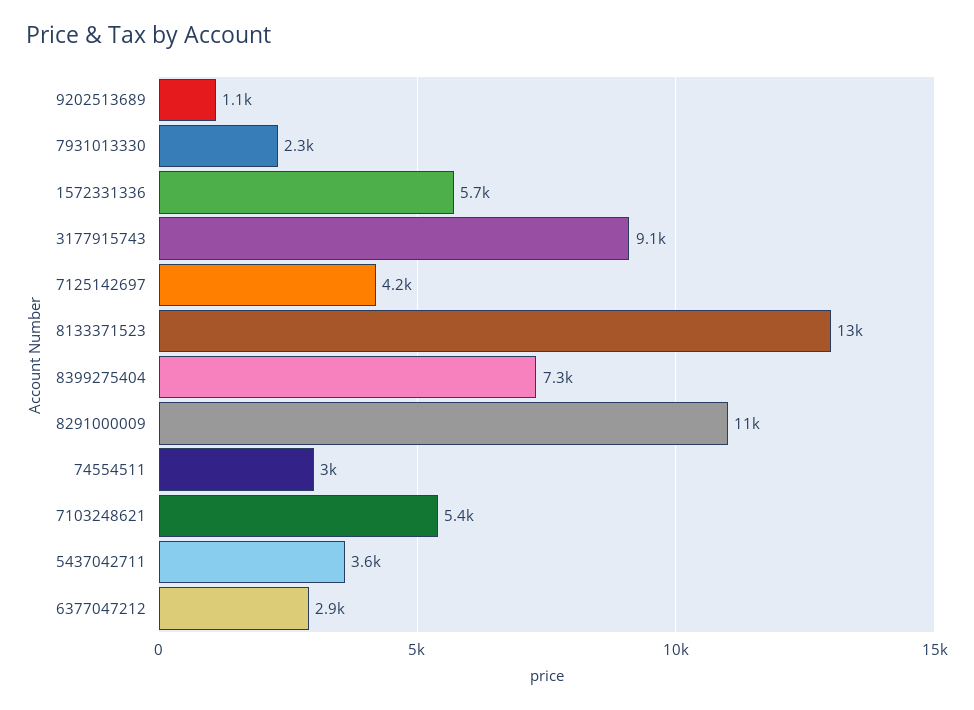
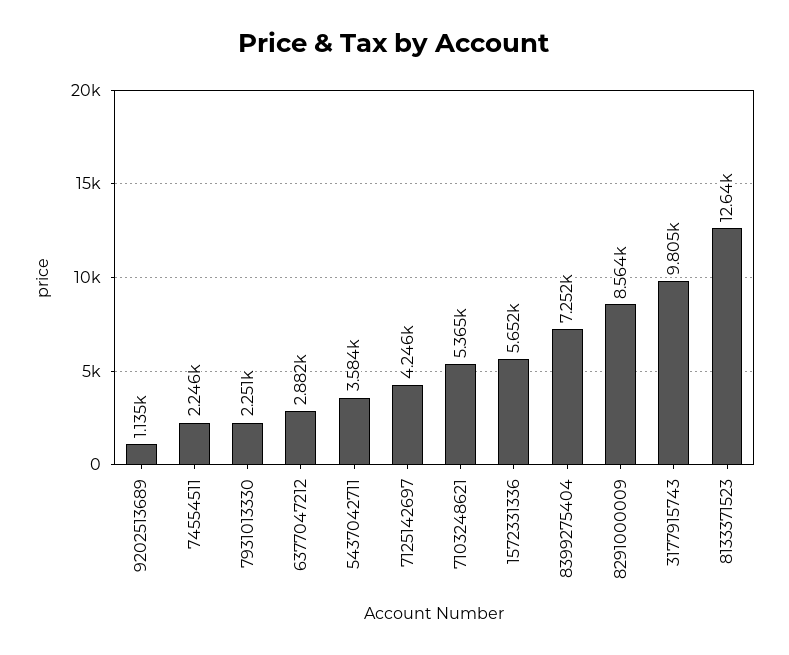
  {
    "9202513689": 1135,
    "7931013330": 2251,
    "1572331336": 5652,
-   "3177915743": 9100,
+   "3177915743": 9805,
    "7125142697": 4246,
    "8133371523": 12640,
    "8399275404": 7252,
-   "8291000009": 11000,
+   "8291000009": 8564,
-   "74554511": 3000,
+   "74554511": 2246,
    "7103248621": 5365,
    "5437042711": 3584,
    "6377047212": 2882
  }

